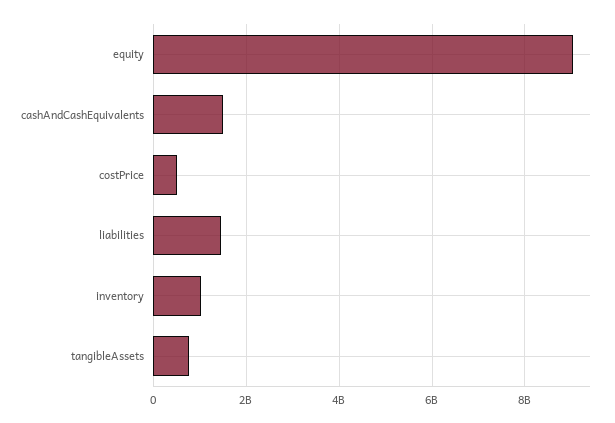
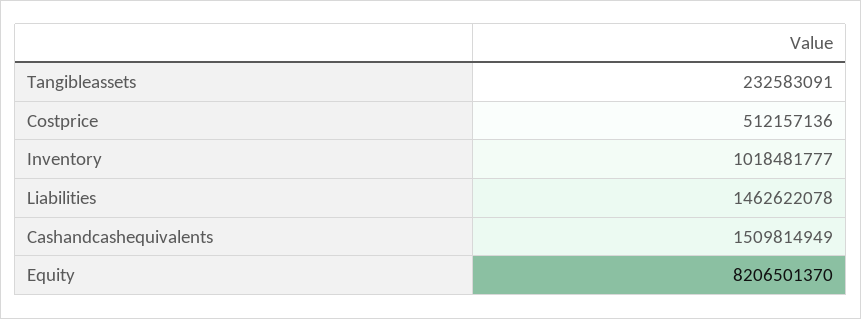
  {
-   "equity": 9000000000,
+   "equity": 8206501370,
    "cashAndCashEquivalents": 1509814949,
    "costPrice": 512157136,
    "liabilities": 1462622078,
    "inventory": 1018481777,
-   "tangibleAssets": 800000000
+   "tangibleAssets": 232583091
  }

